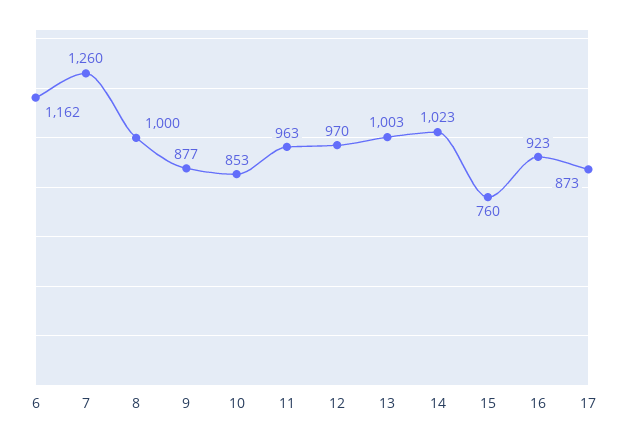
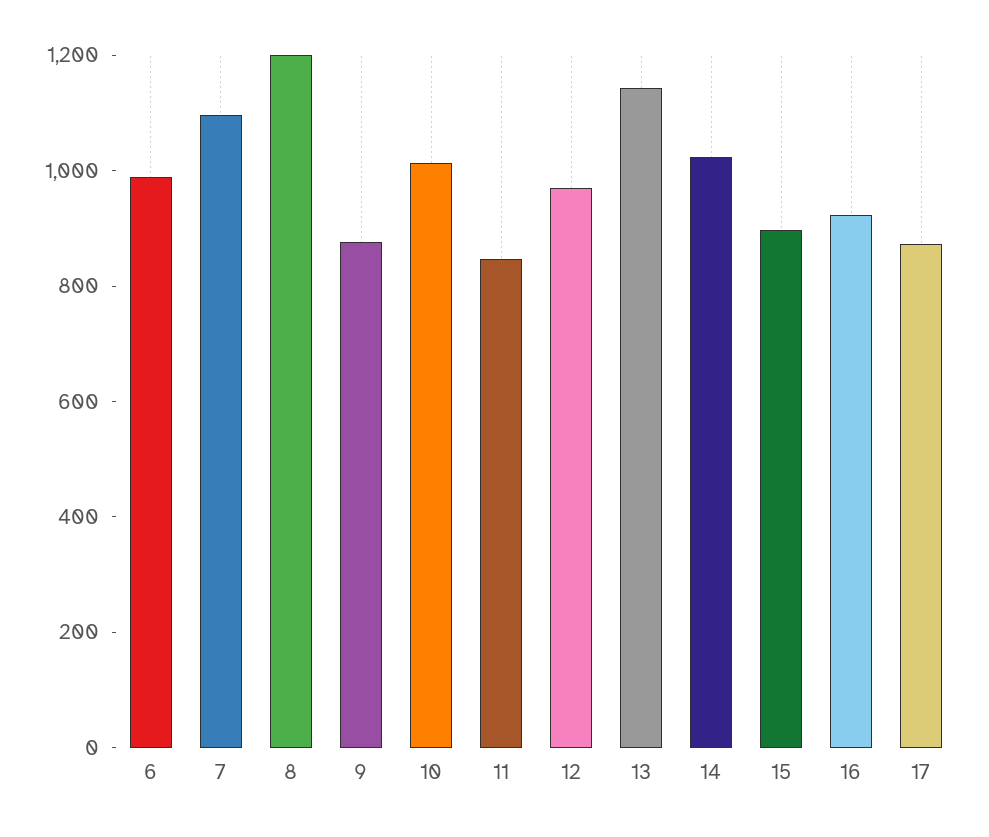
  {
-   "6": 1162,
+   "6": 1000,
-   "7": 1260,
+   "7": 1100,
-   "8": 1000,
+   "8": 1200,
    "9": 877,
-   "10": 853,
+   "10": 1000,
-   "11": 963,
+   "11": 850,
    "12": 970,
-   "13": 1003,
+   "13": 1150,
    "14": 1023,
-   "15": 760,
+   "15": 900,
    "16": 923,
    "17": 873
  }

